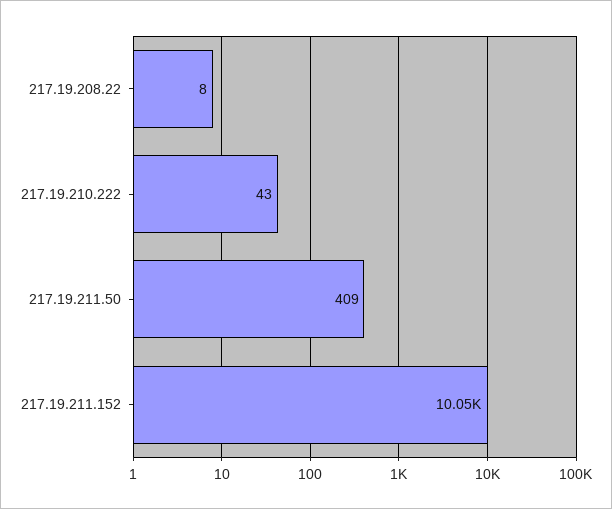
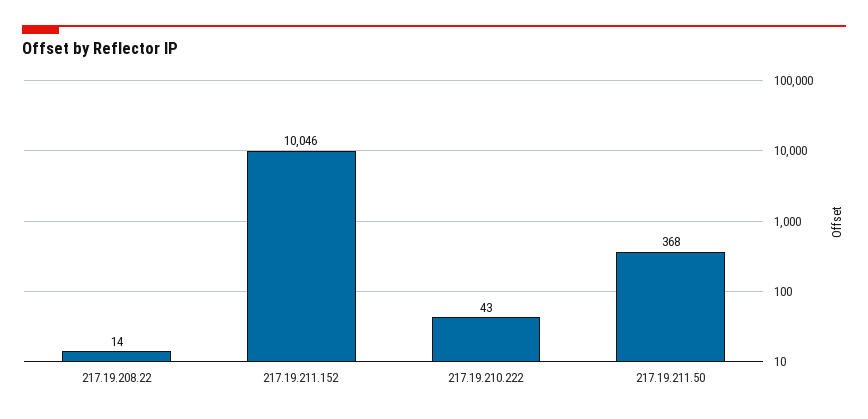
  {
-   "217.19.208.22": 8,
+   "217.19.208.22": 14,
    "217.19.210.222": 43,
-   "217.19.211.50": 409,
+   "217.19.211.50": 368,
    "217.19.211.152": 10046
  }

